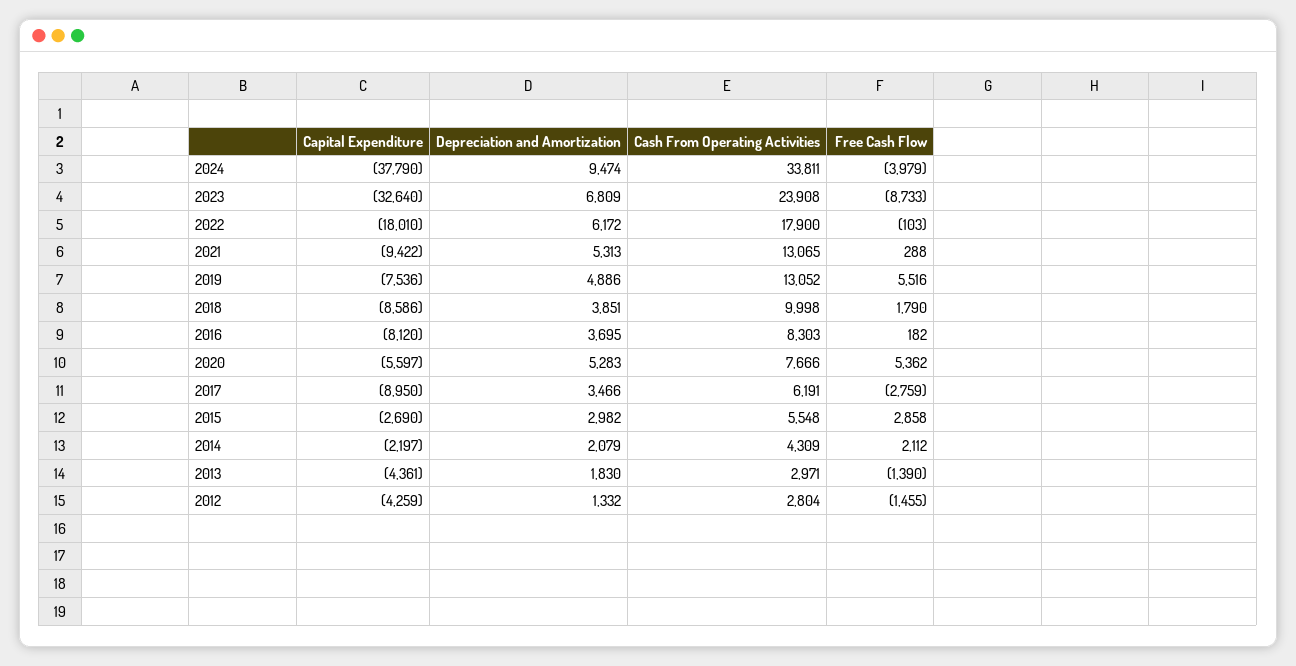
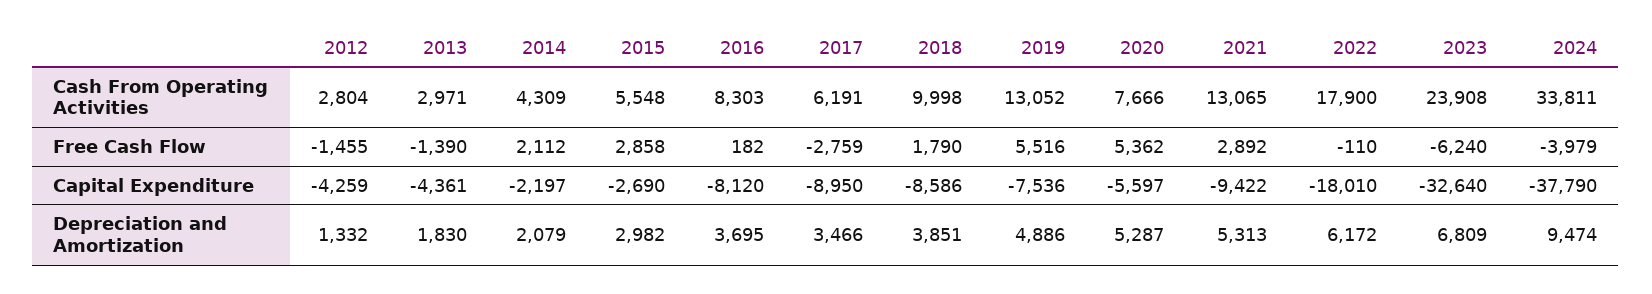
  {
    "Capital Expenditure": {
      "2024": -37790,
      "2023": -32640,
      "2022": -18010,
      "2021": -9422,
      "2019": -7536,
      "2018": -8586,
      "2016": -8120,
      "2020": -5597,
      "2017": -8950,
      "2015": -2690,
      "2014": -2197,
      "2013": -4361,
      "2012": -4259
    },
    "Depreciation and Amortization": {
      "2024": 9474,
      "2023": 6809,
      "2022": 6172,
      "2021": 5313,
      "2019": 4886,
      "2018": 3851,
      "2016": 3695,
-     "2020": 5283,
+     "2020": 5287,
      "2017": 3466,
      "2015": 2982,
      "2014": 2079,
      "2013": 1830,
      "2012": 1332
    },
    "Cash From Operating Activities": {
      "2024": 33811,
      "2023": 23908,
      "2022": 17900,
      "2021": 13065,
      "2019": 13052,
      "2018": 9998,
      "2016": 8303,
      "2020": 7666,
      "2017": 6191,
      "2015": 5548,
      "2014": 4309,
      "2013": 2971,
      "2012": 2804
    },
    "Free Cash Flow": {
      "2024": -3979,
-     "2023": -8733,
+     "2023": -6240,
-     "2022": -103,
+     "2022": -110,
-     "2021": 288,
+     "2021": 2892,
      "2019": 5516,
      "2018": 1790,
      "2016": 182,
      "2020": 5362,
      "2017": -2759,
      "2015": 2858,
      "2014": 2112,
      "2013": -1390,
      "2012": -1455
    }
  }

